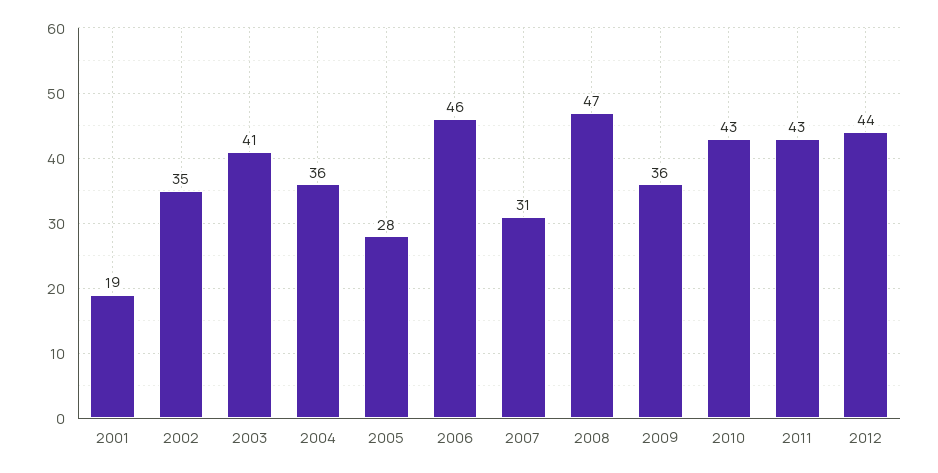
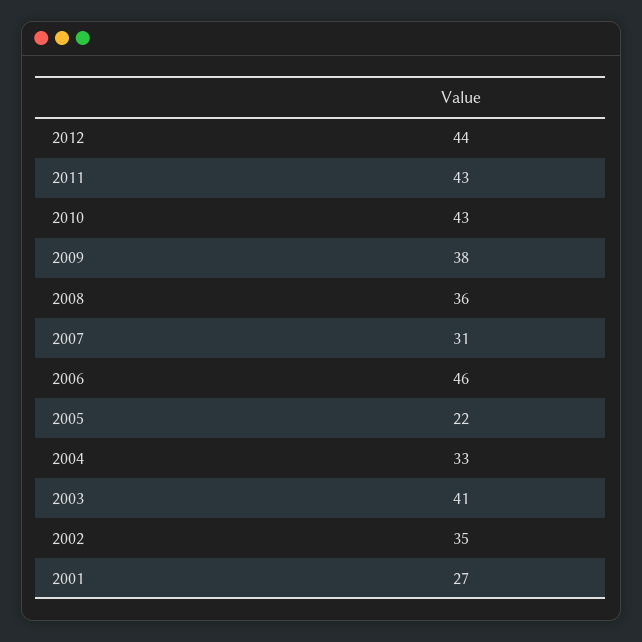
  {
-   "2001": 19,
+   "2001": 27,
    "2002": 35,
    "2003": 41,
-   "2004": 36,
+   "2004": 33,
-   "2005": 28,
+   "2005": 22,
    "2006": 46,
    "2007": 31,
-   "2008": 47,
+   "2008": 36,
-   "2009": 36,
+   "2009": 38,
    "2010": 43,
    "2011": 43,
    "2012": 44
  }

